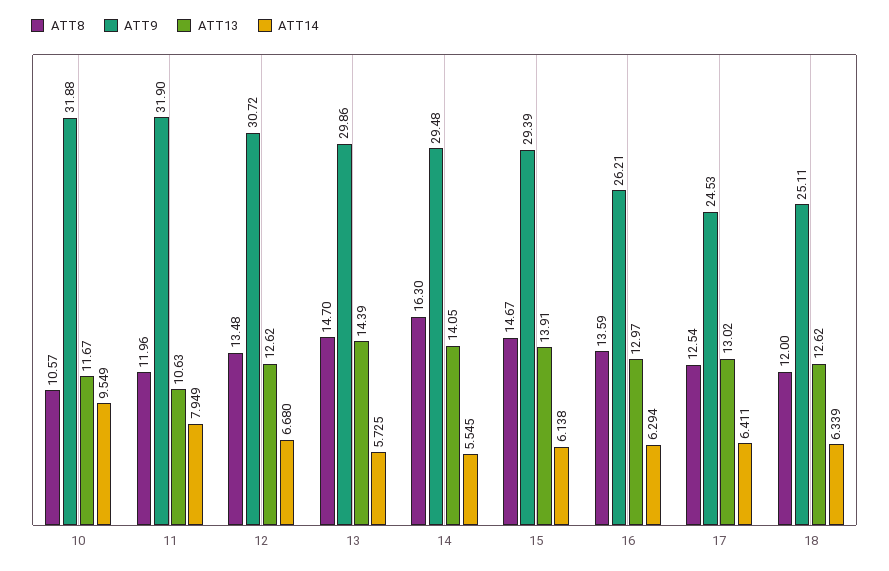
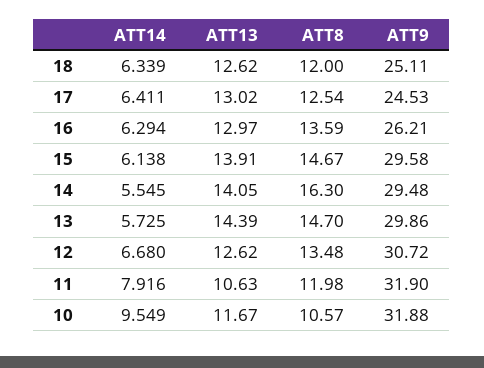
  {
    "ATT8": {
      "10": 10.57,
-     "11": 11.96,
+     "11": 11.98,
      "12": 13.48,
      "13": 14.7,
      "14": 16.3,
      "15": 14.67,
      "16": 13.59,
      "17": 12.54,
      "18": 12
    },
    "ATT9": {
      "10": 31.88,
      "11": 31.9,
      "12": 30.72,
      "13": 29.86,
      "14": 29.48,
-     "15": 29.39,
+     "15": 29.58,
      "16": 26.21,
      "17": 24.53,
      "18": 25.11
    },
    "ATT13": {
      "10": 11.67,
      "11": 10.63,
      "12": 12.62,
      "13": 14.39,
      "14": 14.05,
      "15": 13.91,
      "16": 12.97,
      "17": 13.02,
      "18": 12.62
    },
    "ATT14": {
      "10": 9.549,
-     "11": 7.949,
+     "11": 7.916,
      "12": 6.68,
      "13": 5.725,
      "14": 5.545,
      "15": 6.138,
      "16": 6.294,
      "17": 6.411,
      "18": 6.339
    }
  }

